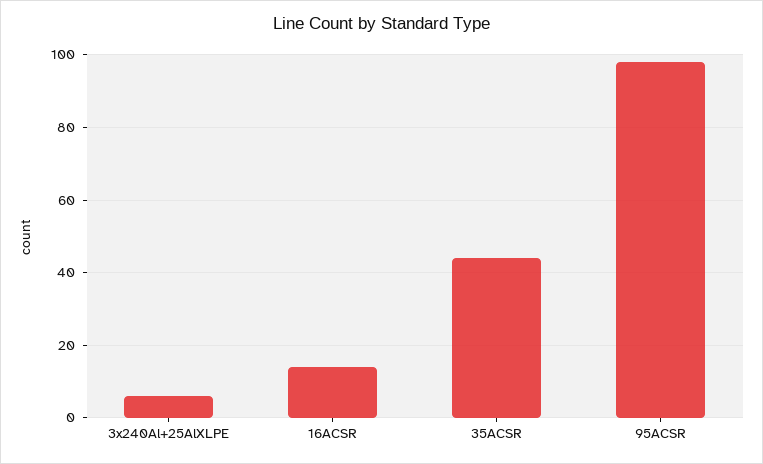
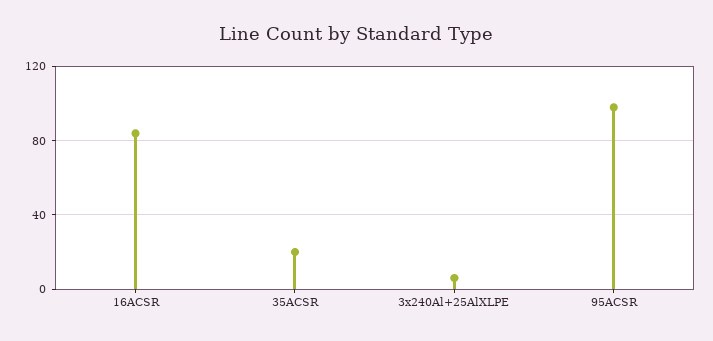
  {
    "3x240Al+25AlXLPE": 5,
-   "16ACSR": 15,
+   "16ACSR": 85,
-   "35ACSR": 45,
+   "35ACSR": 20,
    "95ACSR": 100
  }

